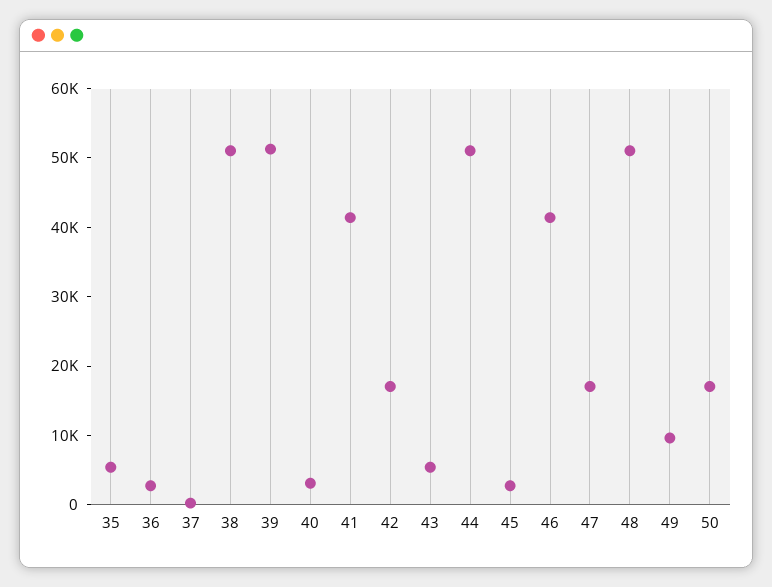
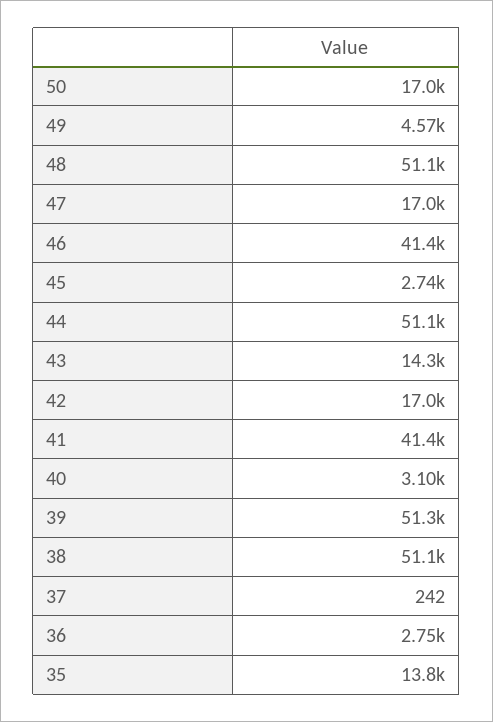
  {
-   "35": 6000,
+   "35": 13800,
    "36": 2750,
    "37": 242,
    "38": 51100,
    "39": 51300,
    "40": 3100,
    "41": 41400,
    "42": 17000,
-   "43": 6000,
+   "43": 14300,
    "44": 51100,
    "45": 2740,
    "46": 41400,
    "47": 17000,
    "48": 51100,
-   "49": 10000,
+   "49": 4570,
    "50": 17000
  }

